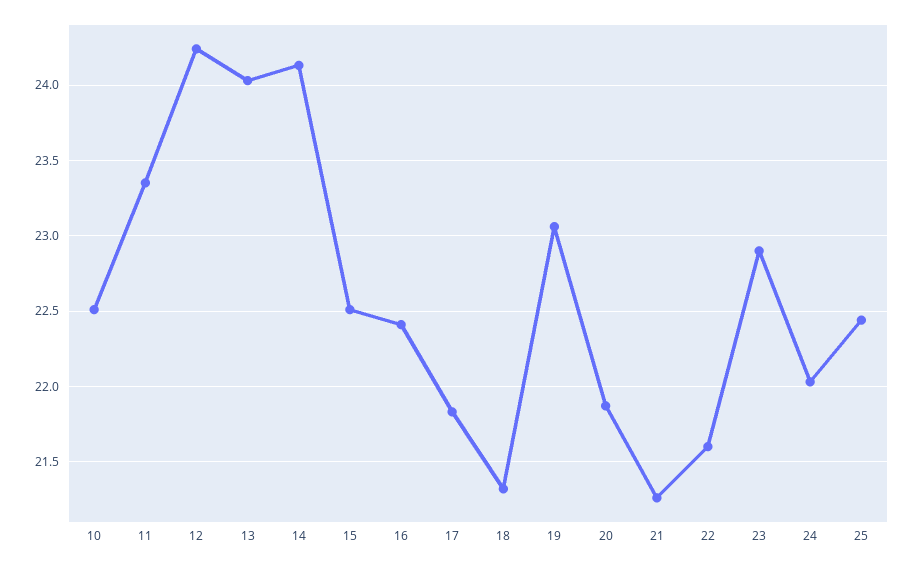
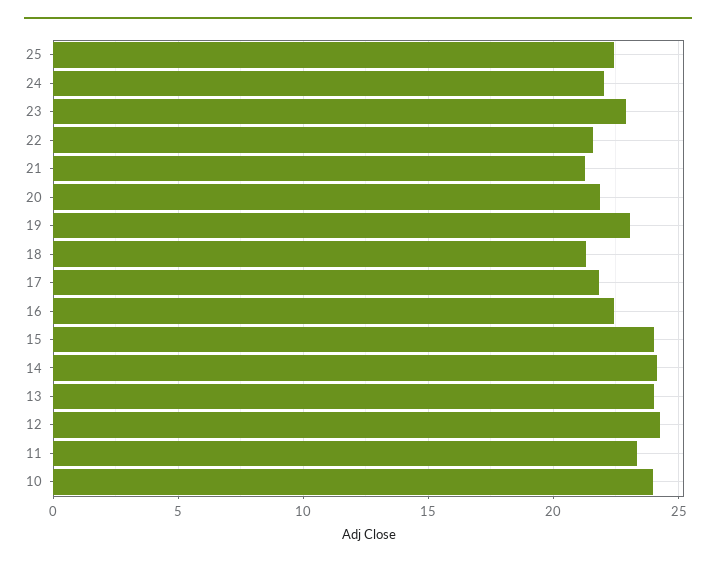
  {
-   "10": 22.5,
+   "10": 24,
    "11": 23.35,
    "12": 24.25,
    "13": 24.05,
    "14": 24.15,
-   "15": 22.5,
+   "15": 24,
    "16": 22.4,
    "17": 21.85,
    "18": 21.3,
    "19": 23.05,
    "20": 21.85,
    "21": 21.25,
    "22": 21.6,
    "23": 22.9,
    "24": 22.05,
    "25": 22.45
  }

